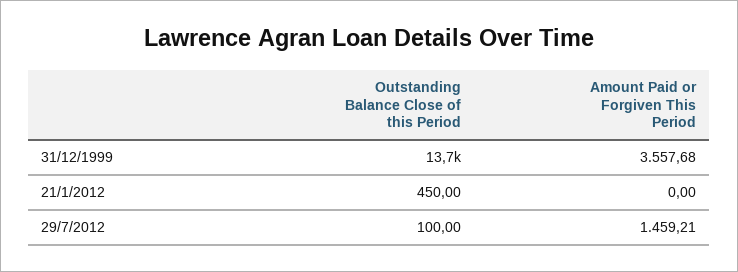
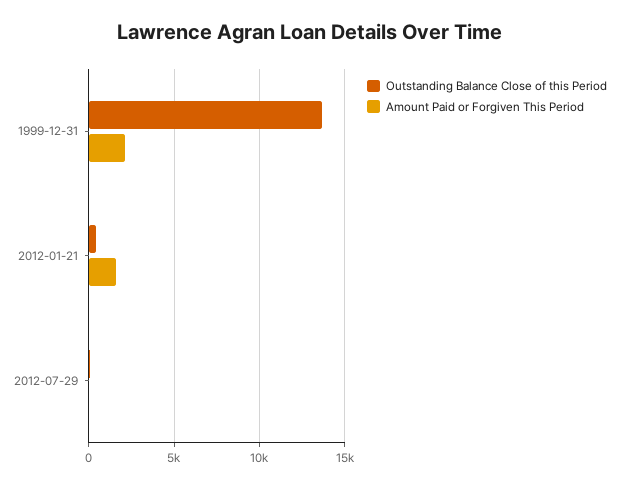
  {
    "Outstanding Balance Close of this Period": {
      "31/12/1999": 13700,
      "21/1/2012": 450,
      "29/7/2012": 100
    },
    "Amount Paid or Forgiven This Period": {
-     "31/12/1999": 3557.68,
+     "31/12/1999": 2000,
-     "21/1/2012": 0,
+     "21/1/2012": 1500,
-     "29/7/2012": 1459.21
+     "29/7/2012": 0
    }
  }

